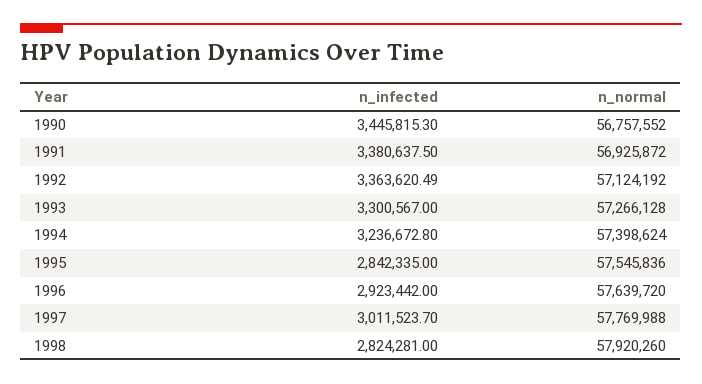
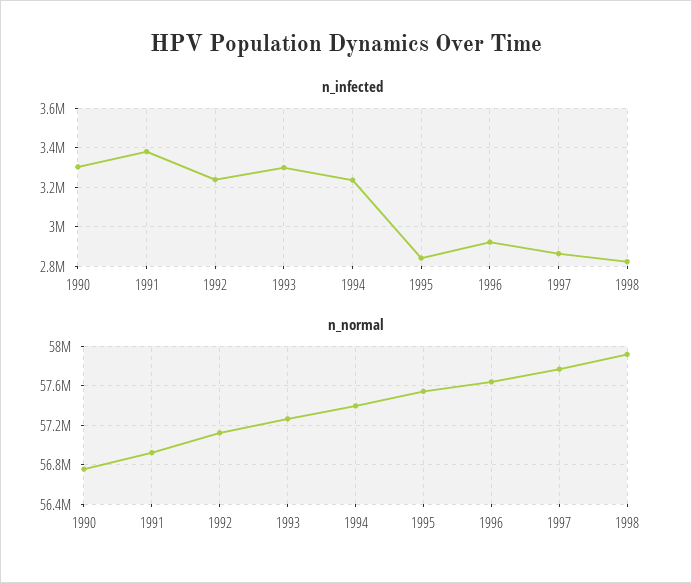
  {
    "n_infected": {
-     "1990": 3445815.3,
+     "1990": 3300000,
      "1991": 3380637.5,
-     "1992": 3363620.49,
+     "1992": 3250000,
      "1993": 3300567,
      "1994": 3236672.8,
      "1995": 2842335,
      "1996": 2923442,
-     "1997": 3011523.7,
+     "1997": 2850000,
      "1998": 2824281
    },
    "n_normal": {
      "1990": 56757552,
      "1991": 56925872,
      "1992": 57124192,
      "1993": 57266128,
      "1994": 57398624,
      "1995": 57545836,
      "1996": 57639720,
      "1997": 57769988,
      "1998": 57920260
    }
  }

